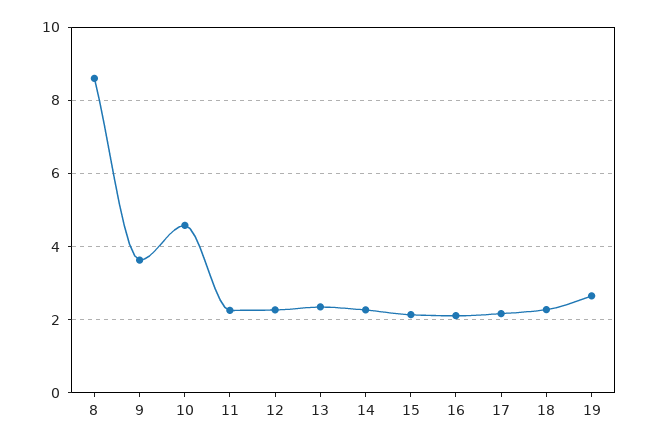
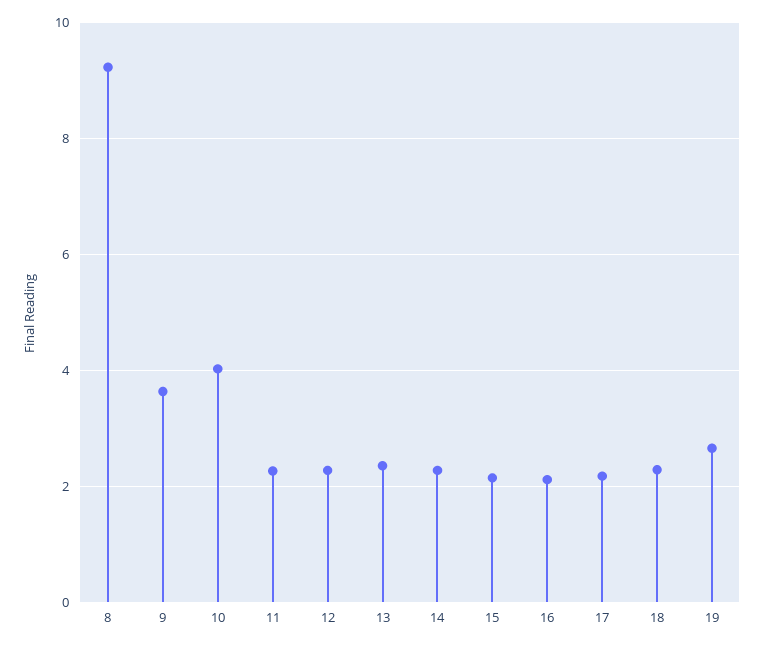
  {
-   "8": 8.6,
+   "8": 9.2,
    "9": 3.6,
-   "10": 4.6,
+   "10": 4,
    "11": 2.2,
    "12": 2.2,
    "13": 2.4,
    "14": 2.2,
    "15": 2.2,
    "16": 2.2,
    "17": 2.2,
    "18": 2.2,
    "19": 2.6
  }

